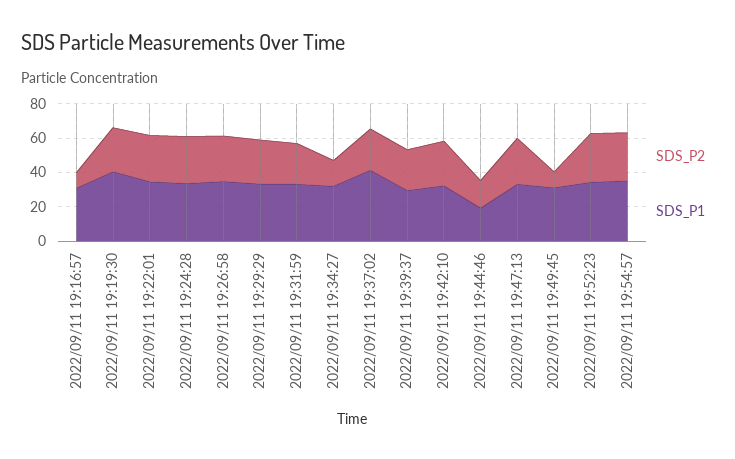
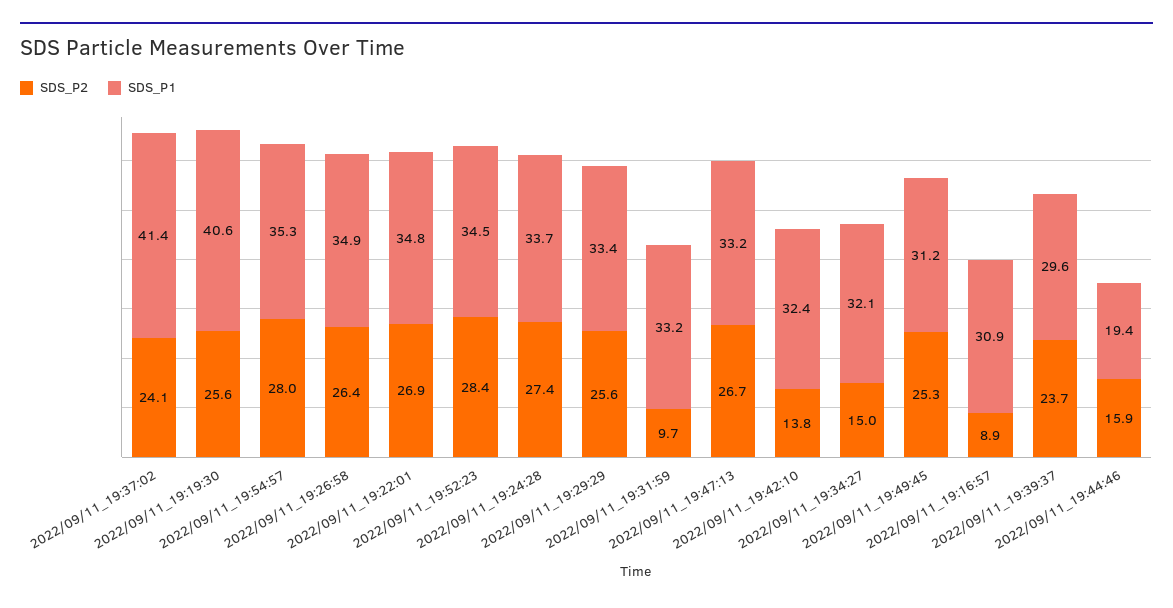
  {
    "SDS_P2": {
      "2022/09/11 19:16:57": 8.9,
      "2022/09/11 19:19:30": 25.6,
      "2022/09/11 19:22:01": 26.9,
      "2022/09/11 19:24:28": 27.4,
      "2022/09/11 19:26:58": 26.4,
      "2022/09/11 19:29:29": 25.6,
-     "2022/09/11 19:31:59": 25,
+     "2022/09/11 19:31:59": 9.7,
      "2022/09/11 19:34:27": 15,
      "2022/09/11 19:37:02": 24.1,
      "2022/09/11 19:39:37": 23.7,
-     "2022/09/11 19:42:10": 25,
+     "2022/09/11 19:42:10": 13.8,
      "2022/09/11 19:44:46": 15.9,
      "2022/09/11 19:47:13": 26.7,
-     "2022/09/11 19:49:45": 10,
+     "2022/09/11 19:49:45": 25.3,
      "2022/09/11 19:52:23": 28.4,
      "2022/09/11 19:54:57": 28
    },
    "SDS_P1": {
      "2022/09/11 19:16:57": 30.9,
      "2022/09/11 19:19:30": 40.6,
      "2022/09/11 19:22:01": 34.8,
      "2022/09/11 19:24:28": 33.7,
      "2022/09/11 19:26:58": 34.9,
      "2022/09/11 19:29:29": 33.4,
      "2022/09/11 19:31:59": 33.2,
      "2022/09/11 19:34:27": 32.1,
      "2022/09/11 19:37:02": 41.4,
      "2022/09/11 19:39:37": 29.6,
      "2022/09/11 19:42:10": 32.4,
      "2022/09/11 19:44:46": 19.4,
      "2022/09/11 19:47:13": 33.2,
      "2022/09/11 19:49:45": 31.2,
      "2022/09/11 19:52:23": 34.5,
      "2022/09/11 19:54:57": 35.3
    }
  }

